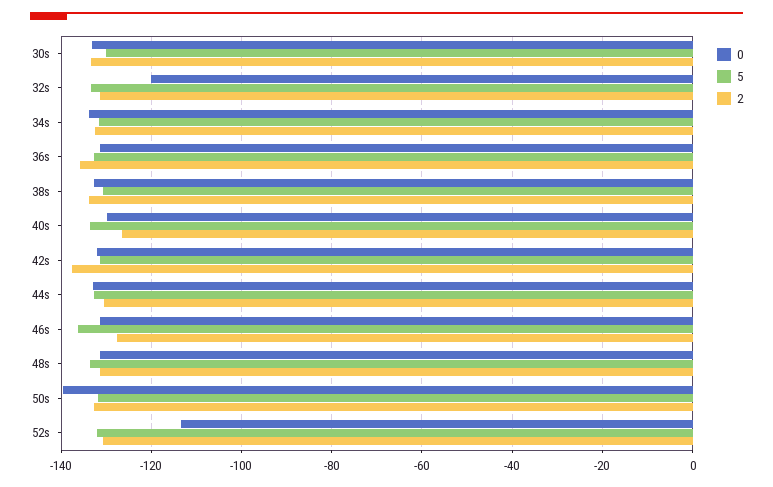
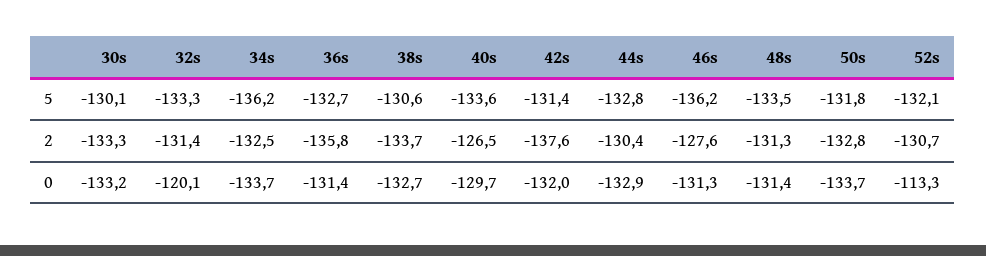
  {
    "0": {
      "30s": -133.2,
      "32s": -120.1,
      "34s": -133.7,
      "36s": -131.4,
      "38s": -132.7,
      "40s": -129.7,
      "42s": -132,
      "44s": -132.9,
      "46s": -131.3,
      "48s": -131.4,
-     "50s": -140,
+     "50s": -133.7,
      "52s": -113.3
    },
    "5": {
      "30s": -130.1,
      "32s": -133.3,
-     "34s": -132,
+     "34s": -136.2,
      "36s": -132.7,
      "38s": -130.6,
      "40s": -133.6,
      "42s": -131.4,
      "44s": -132.8,
      "46s": -136.2,
      "48s": -133.5,
      "50s": -131.8,
      "52s": -132.1
    },
    "2": {
      "30s": -133.3,
      "32s": -131.4,
      "34s": -132.5,
      "36s": -135.8,
      "38s": -133.7,
      "40s": -126.5,
      "42s": -137.6,
      "44s": -130.4,
      "46s": -127.6,
      "48s": -131.3,
      "50s": -132.8,
      "52s": -130.7
    }
  }

